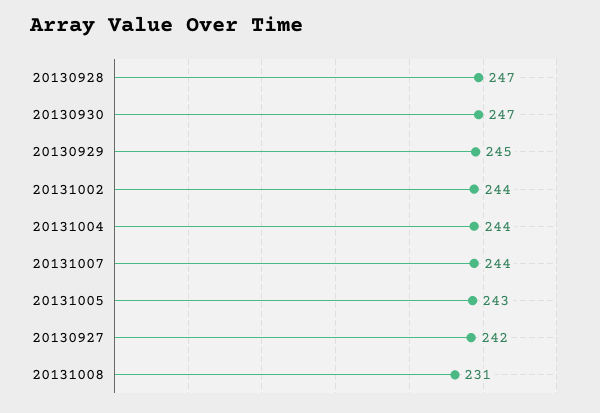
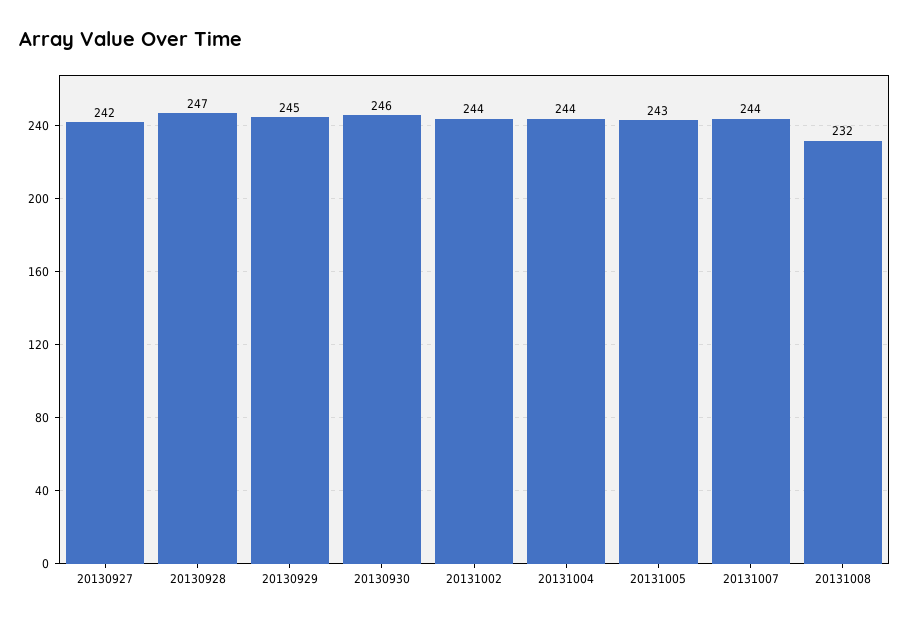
  {
    "20130928": 247,
-   "20130930": 247,
+   "20130930": 246,
    "20130929": 245,
    "20131002": 244,
    "20131004": 244,
    "20131007": 244,
    "20131005": 243,
    "20130927": 242,
-   "20131008": 231
+   "20131008": 232
  }

